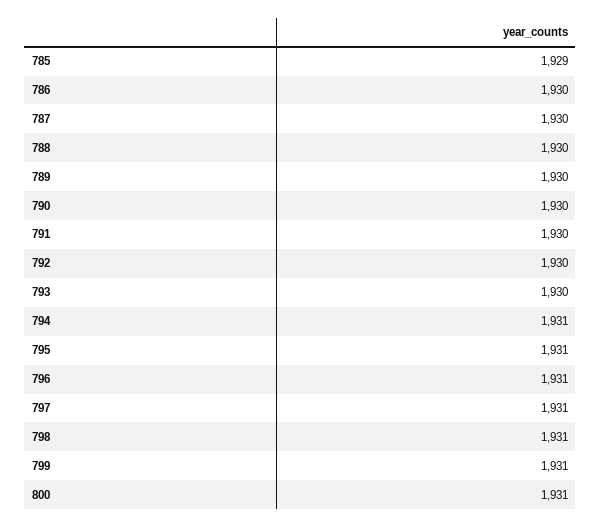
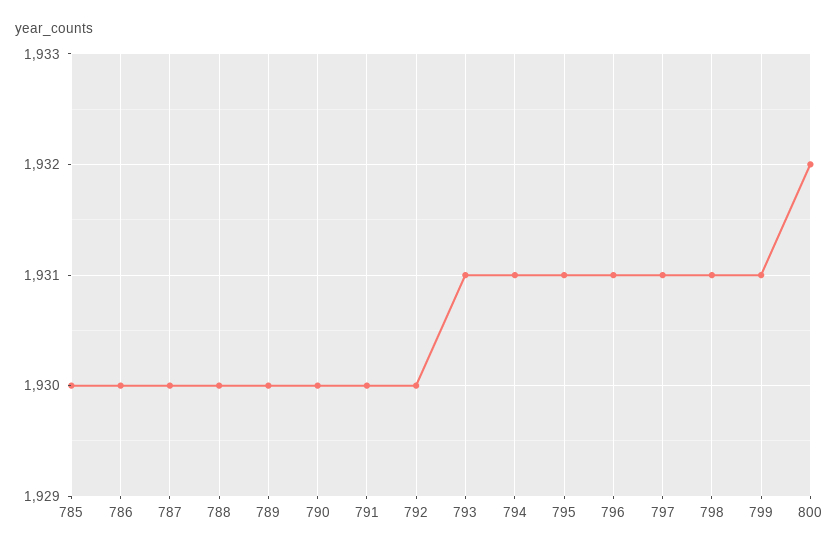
  {
-   "785": 1929,
+   "785": 1930,
    "786": 1930,
    "787": 1930,
    "788": 1930,
    "789": 1930,
    "790": 1930,
    "791": 1930,
    "792": 1930,
-   "793": 1930,
+   "793": 1931,
    "794": 1931,
    "795": 1931,
    "796": 1931,
    "797": 1931,
    "798": 1931,
    "799": 1931,
-   "800": 1931
+   "800": 1932
  }

